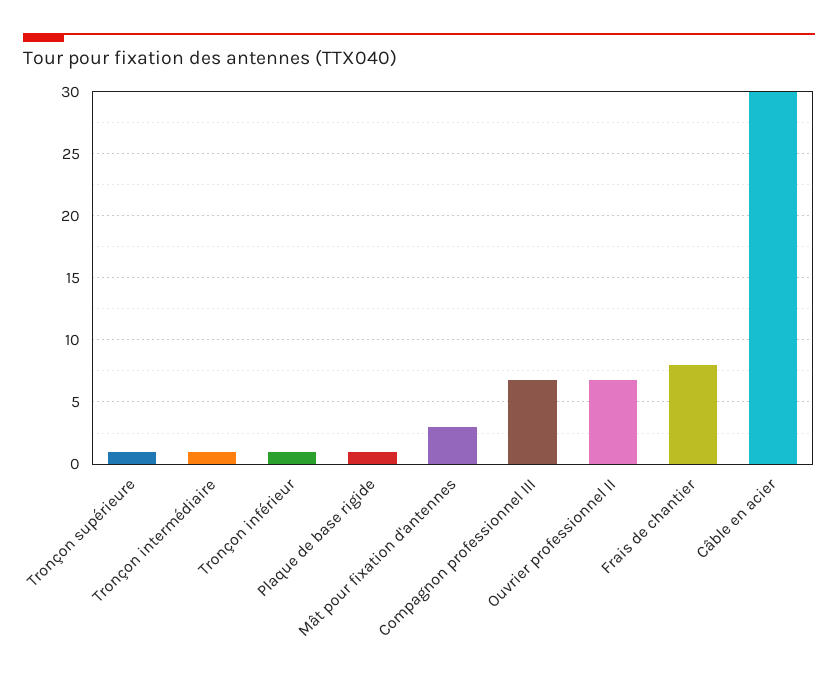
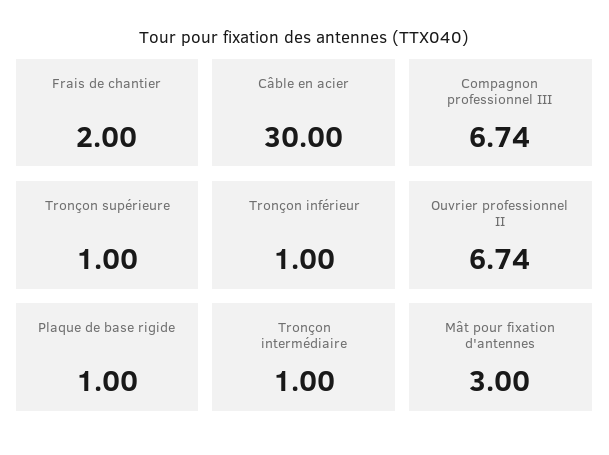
  {
    "Tronçon supérieure": 1,
    "Tronçon intermédiaire": 1,
    "Tronçon inférieur": 1,
    "Plaque de base rigide": 1,
    "Mât pour fixation d'antennes": 3,
    "Compagnon professionnel III": 6.74,
    "Ouvrier professionnel II": 6.74,
-   "Frais de chantier": 8,
+   "Frais de chantier": 2,
    "Câble en acier": 30
  }

